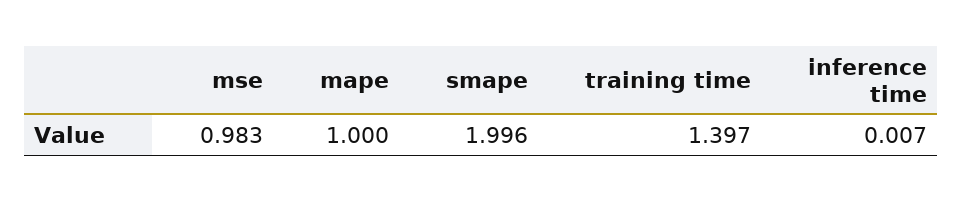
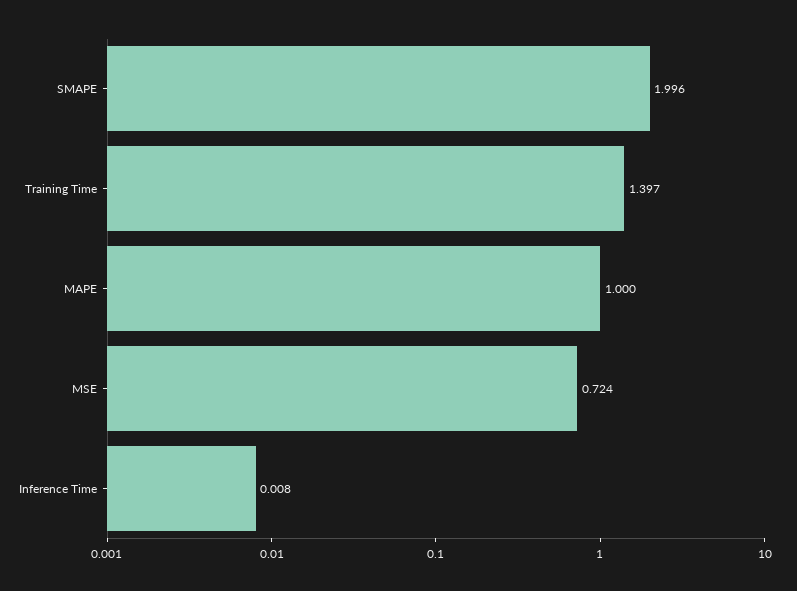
  {
-   "mse": 0.983,
+   "mse": 0.724,
    "mape": 1,
    "smape": 1.996,
    "training time": 1.397,
-   "inference time": 0.007
+   "inference time": 0.008
  }

